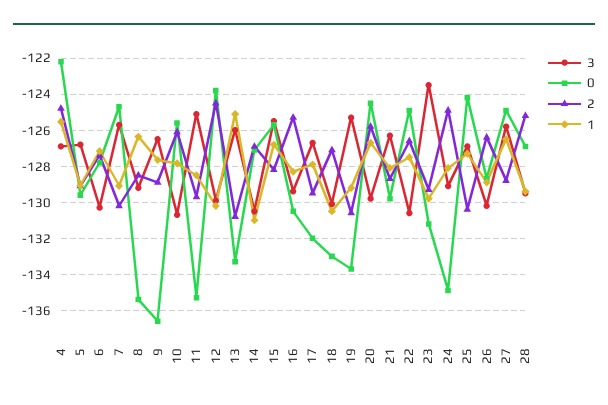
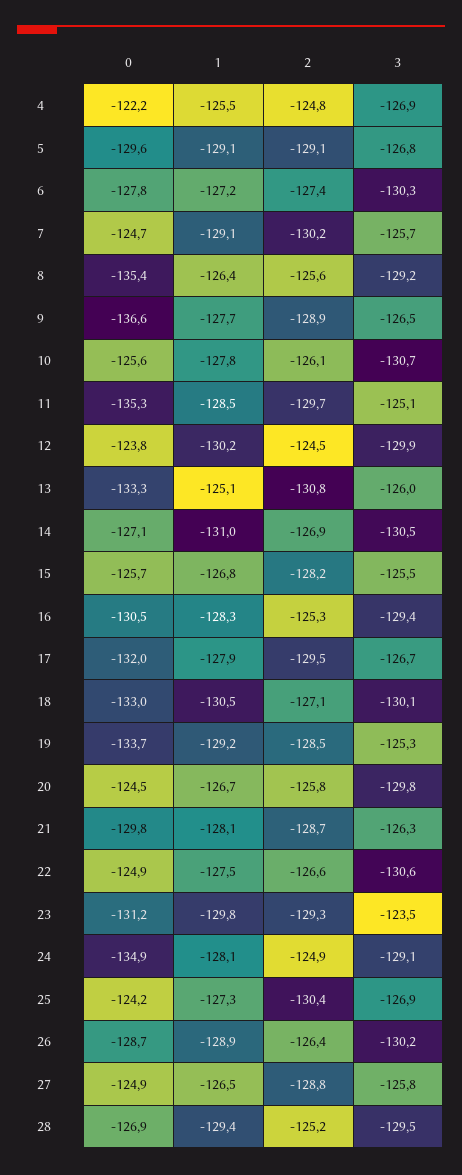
  {
    "3": {
      "4": -126.9,
      "5": -126.8,
      "6": -130.3,
      "7": -125.7,
      "8": -129.2,
      "9": -126.5,
      "10": -130.7,
      "11": -125.1,
      "12": -129.9,
      "13": -126,
      "14": -130.5,
      "15": -125.5,
      "16": -129.4,
      "17": -126.7,
      "18": -130.1,
      "19": -125.3,
      "20": -129.8,
      "21": -126.3,
      "22": -130.6,
      "23": -123.5,
      "24": -129.1,
      "25": -126.9,
      "26": -130.2,
      "27": -125.8,
      "28": -129.5
    },
    "0": {
      "4": -122.2,
      "5": -129.6,
      "6": -127.8,
      "7": -124.7,
      "8": -135.4,
      "9": -136.6,
      "10": -125.6,
      "11": -135.3,
      "12": -123.8,
      "13": -133.3,
      "14": -127.1,
      "15": -125.7,
      "16": -130.5,
      "17": -132,
      "18": -133,
      "19": -133.7,
      "20": -124.5,
      "21": -129.8,
      "22": -124.9,
      "23": -131.2,
      "24": -134.9,
      "25": -124.2,
      "26": -128.7,
      "27": -124.9,
      "28": -126.9
    },
    "2": {
      "4": -124.8,
      "5": -129.1,
      "6": -127.4,
      "7": -130.2,
-     "8": -128.5,
+     "8": -125.6,
      "9": -128.9,
      "10": -126.1,
      "11": -129.7,
      "12": -124.5,
      "13": -130.8,
      "14": -126.9,
      "15": -128.2,
      "16": -125.3,
      "17": -129.5,
      "18": -127.1,
-     "19": -130.5,
+     "19": -128.5,
      "20": -125.8,
      "21": -128.7,
      "22": -126.6,
      "23": -129.3,
      "24": -124.9,
      "25": -130.4,
      "26": -126.4,
      "27": -128.8,
      "28": -125.2
    },
    "1": {
      "4": -125.5,
      "5": -129.1,
      "6": -127.2,
      "7": -129.1,
      "8": -126.4,
      "9": -127.7,
      "10": -127.8,
      "11": -128.5,
      "12": -130.2,
      "13": -125.1,
      "14": -131,
      "15": -126.8,
      "16": -128.3,
      "17": -127.9,
      "18": -130.5,
      "19": -129.2,
      "20": -126.7,
      "21": -128.1,
      "22": -127.5,
      "23": -129.8,
      "24": -128.1,
      "25": -127.3,
      "26": -128.9,
      "27": -126.5,
      "28": -129.4
    }
  }

